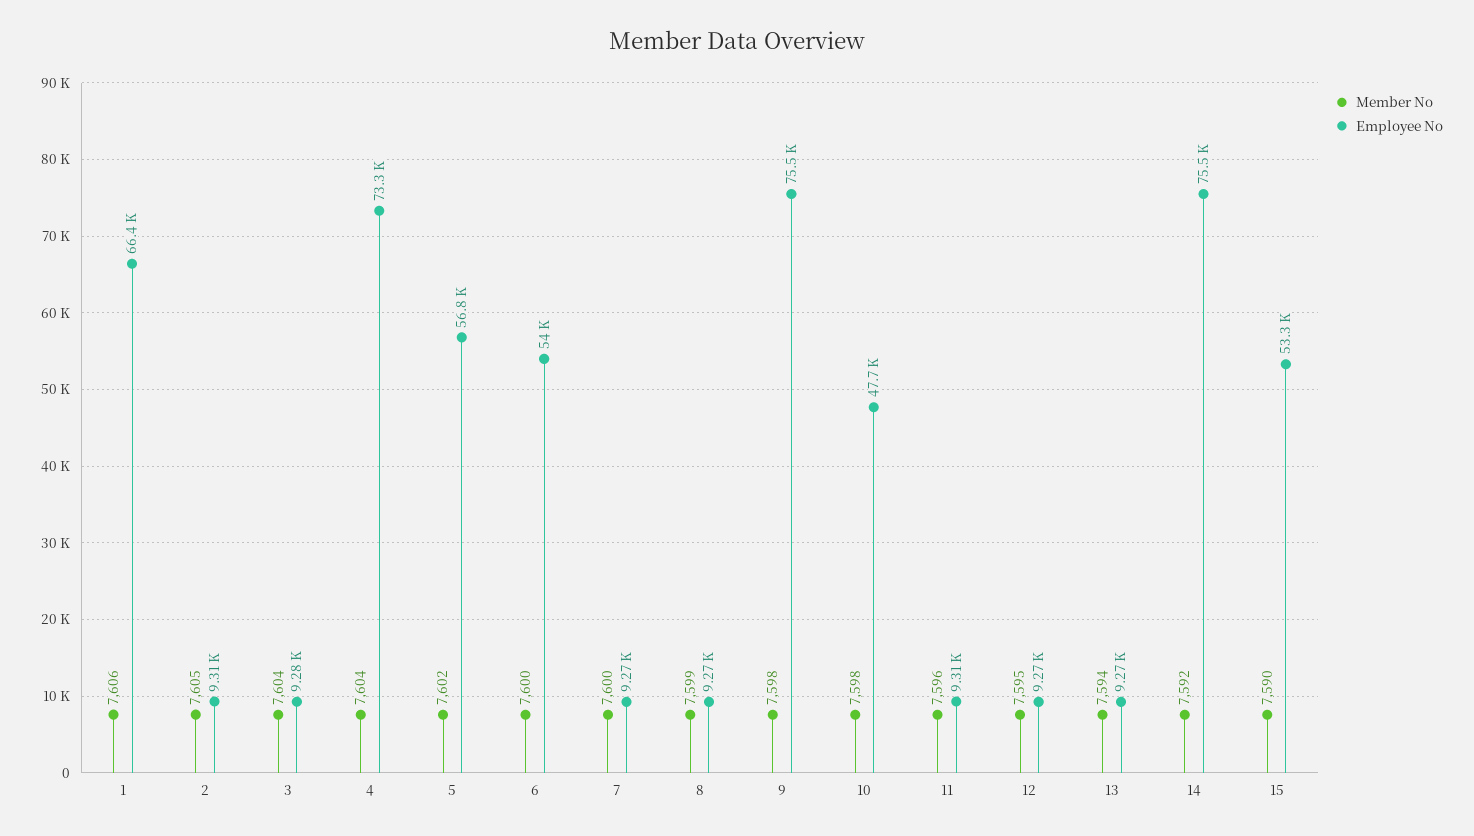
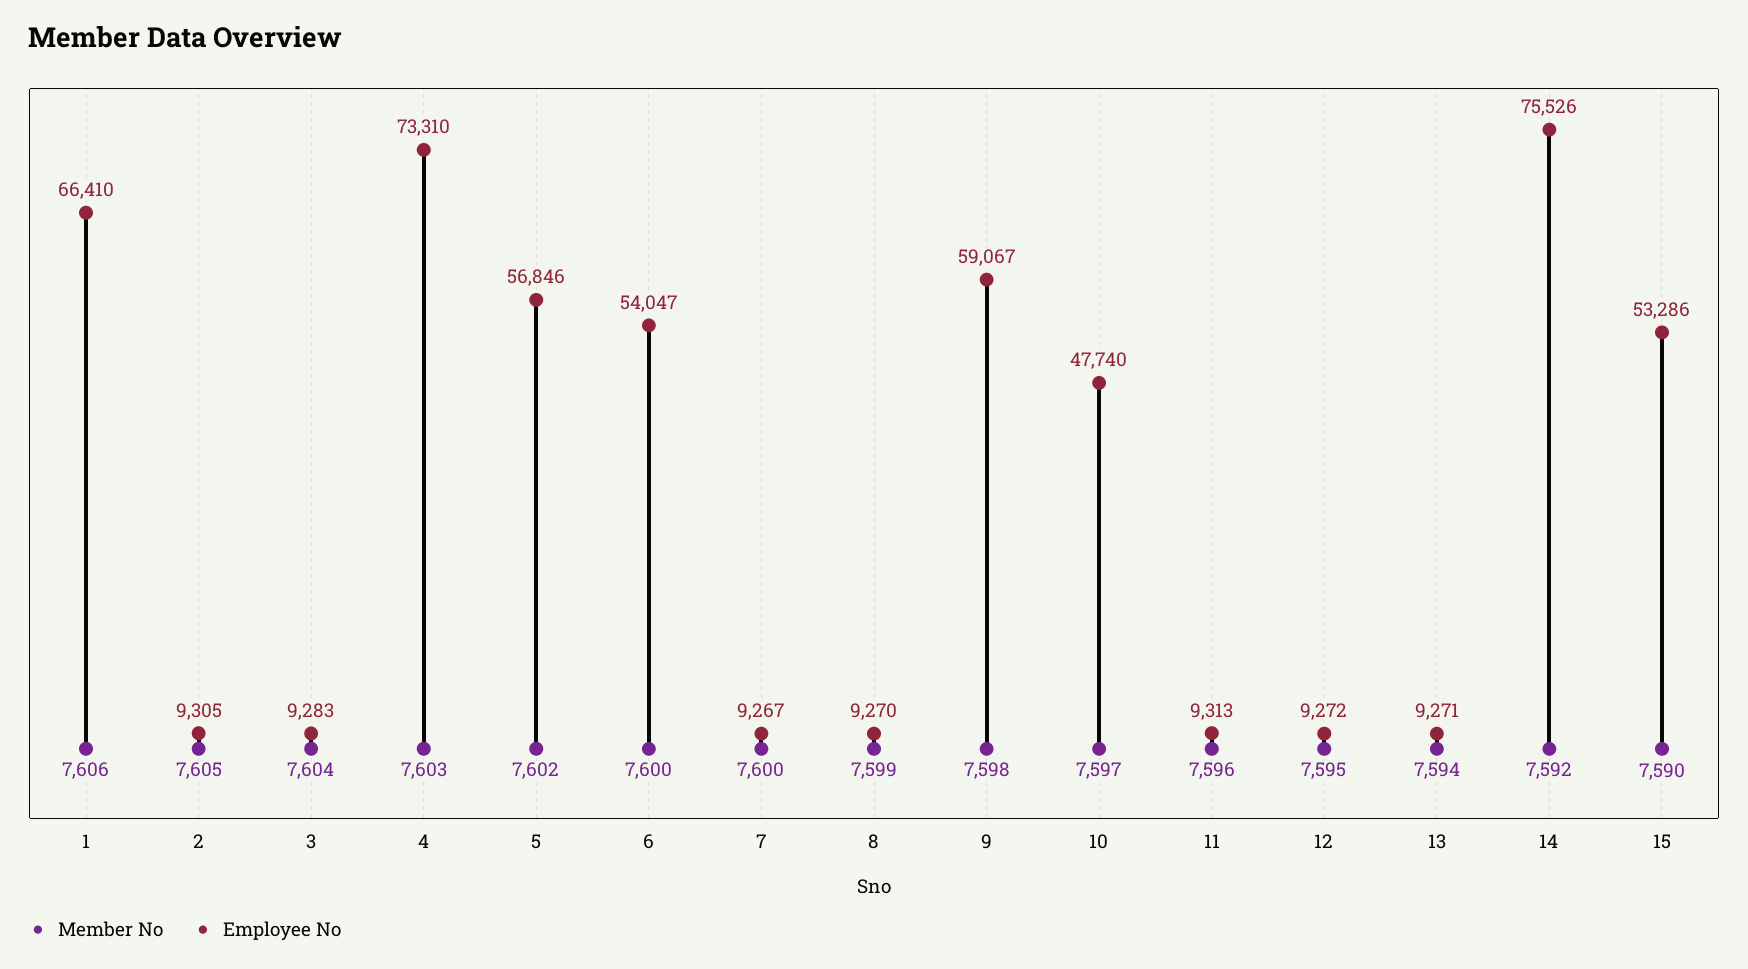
  {
    "Member No": {
      "1": 7606,
      "2": 7605,
      "3": 7604,
-     "4": 7604,
+     "4": 7603,
      "5": 7602,
      "6": 7600,
      "7": 7600,
      "8": 7599,
      "9": 7598,
-     "10": 7598,
+     "10": 7597,
      "11": 7596,
      "12": 7595,
      "13": 7594,
      "14": 7592,
      "15": 7590
    },
    "Employee No": {
      "1": 66410,
      "2": 9305,
      "3": 9283,
      "4": 73310,
      "5": 56846,
      "6": 54047,
      "7": 9267,
      "8": 9270,
-     "9": 75500,
+     "9": 59067,
      "10": 47740,
      "11": 9313,
      "12": 9272,
      "13": 9271,
      "14": 75526,
      "15": 53286
    }
  }

